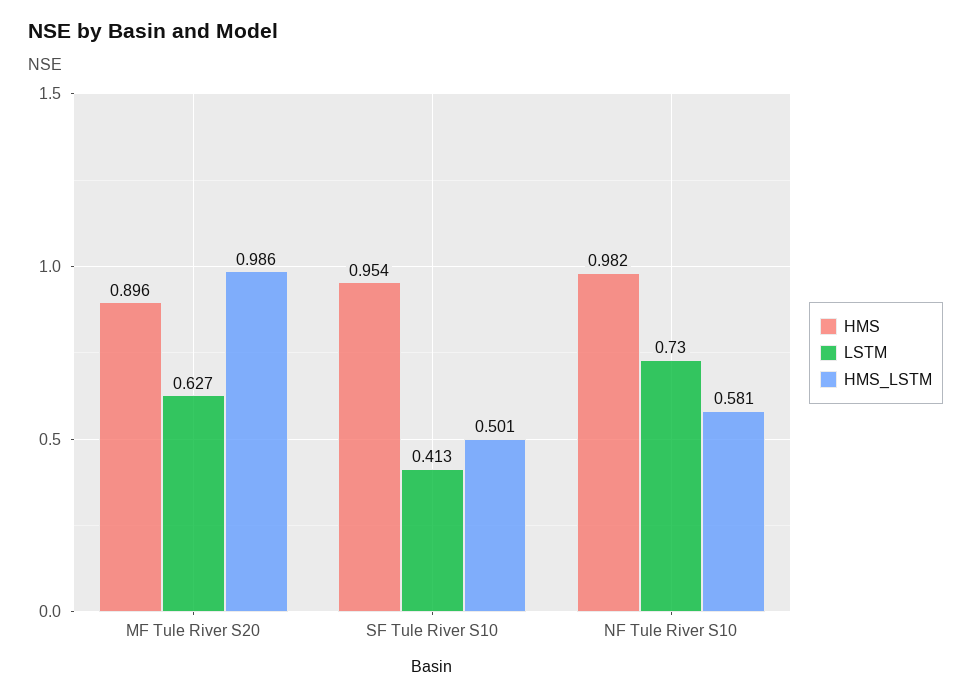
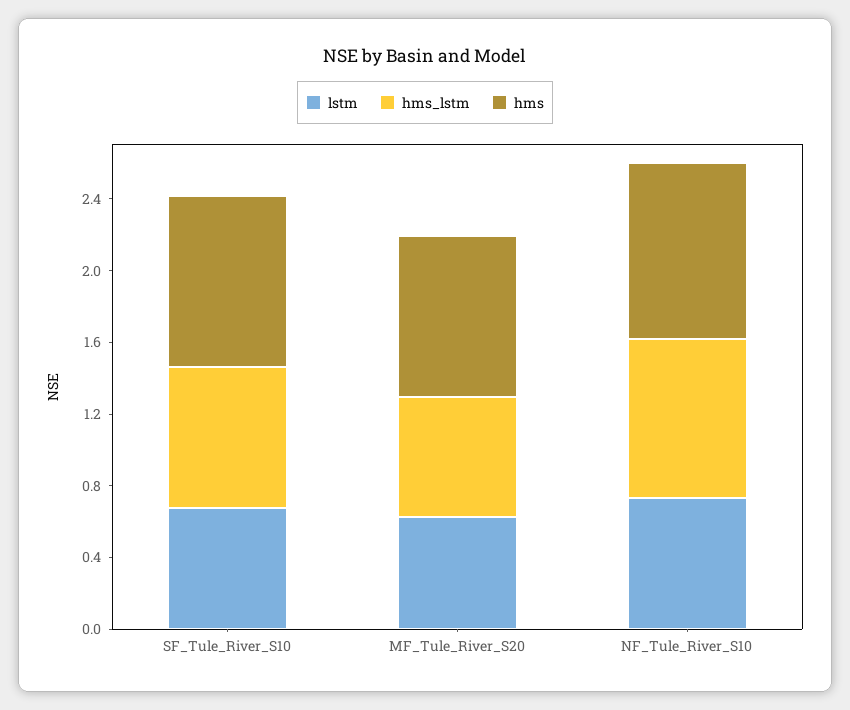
  {
    "HMS": {
      "MF Tule River S20": 0.896,
      "SF Tule River S10": 0.954,
      "NF Tule River S10": 0.982
    },
    "LSTM": {
      "MF Tule River S20": 0.627,
-     "SF Tule River S10": 0.413,
+     "SF Tule River S10": 0.7,
      "NF Tule River S10": 0.73
    },
    "HMS_LSTM": {
-     "MF Tule River S20": 0.986,
+     "MF Tule River S20": 0.7,
-     "SF Tule River S10": 0.501,
+     "SF Tule River S10": 0.8,
-     "NF Tule River S10": 0.581
+     "NF Tule River S10": 0.9
    }
  }

